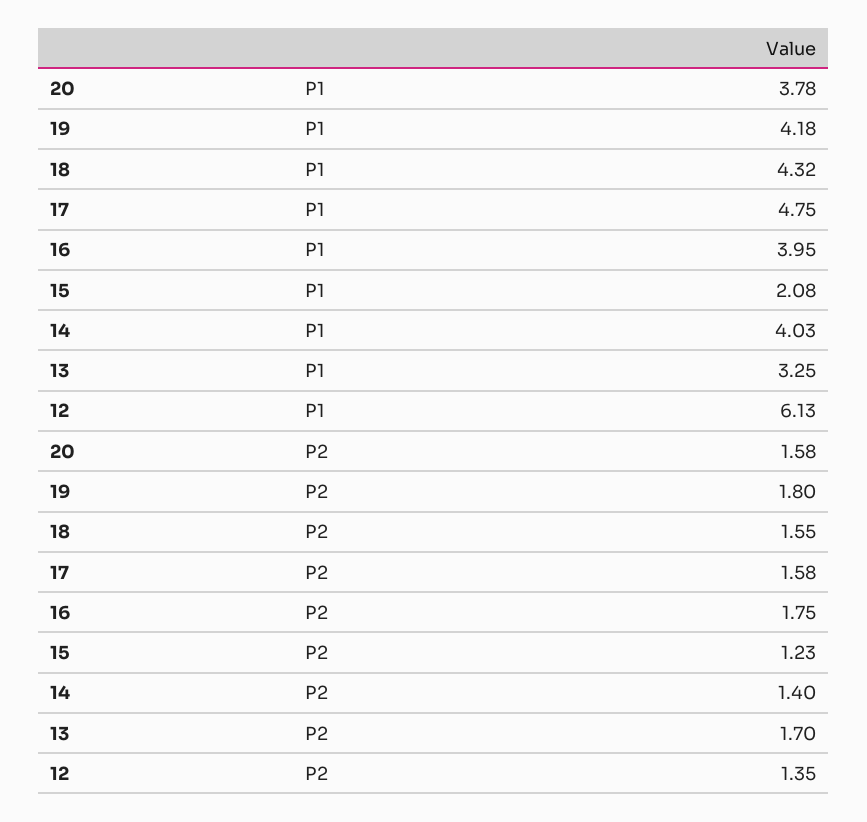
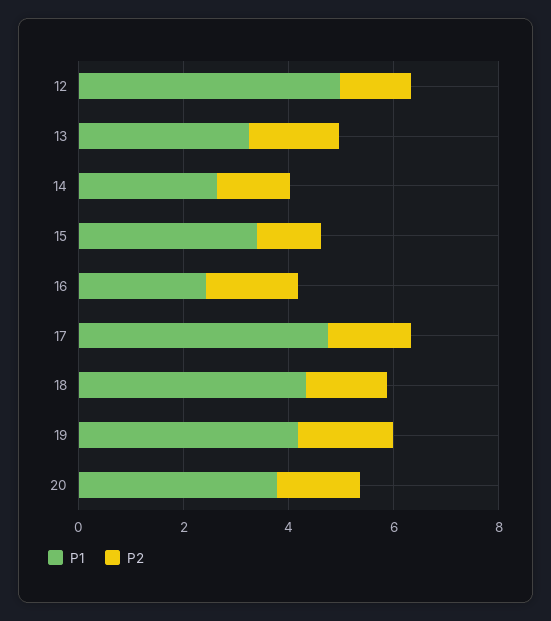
  {
    "P1": {
      "20": 3.78,
      "19": 4.18,
      "18": 4.32,
      "17": 4.75,
-     "16": 3.95,
+     "16": 2.5,
-     "15": 2.08,
+     "15": 3.5,
-     "14": 4.03,
+     "14": 2.5,
      "13": 3.25,
-     "12": 6.13
+     "12": 5
    },
    "P2": {
      "20": 1.58,
      "19": 1.8,
      "18": 1.55,
      "17": 1.58,
      "16": 1.75,
      "15": 1.23,
      "14": 1.4,
      "13": 1.7,
      "12": 1.35
    }
  }

